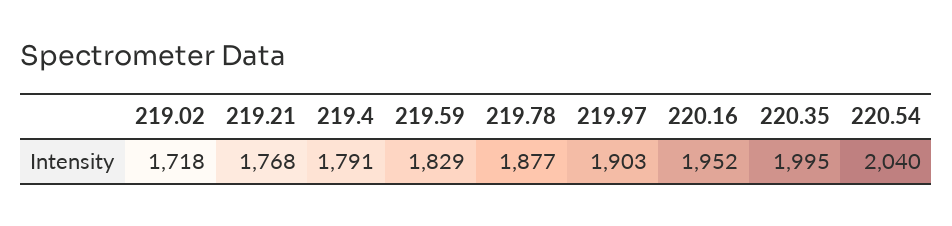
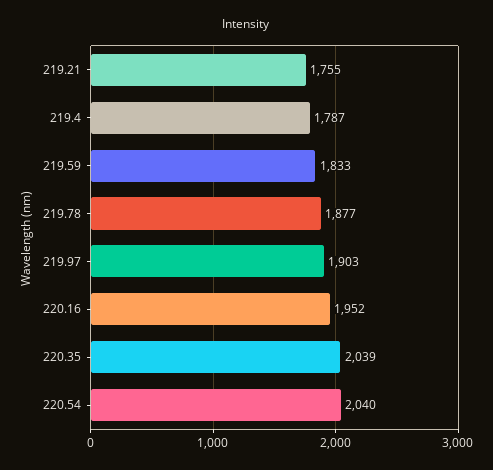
  {
-   "219.02": 1718,
-   "219.21": 1768,
+   "219.21": 1755,
-   "219.4": 1791,
+   "219.4": 1787,
-   "219.59": 1829,
+   "219.59": 1833,
    "219.78": 1877,
    "219.97": 1903,
    "220.16": 1952,
-   "220.35": 1995,
+   "220.35": 2039,
    "220.54": 2040
  }

